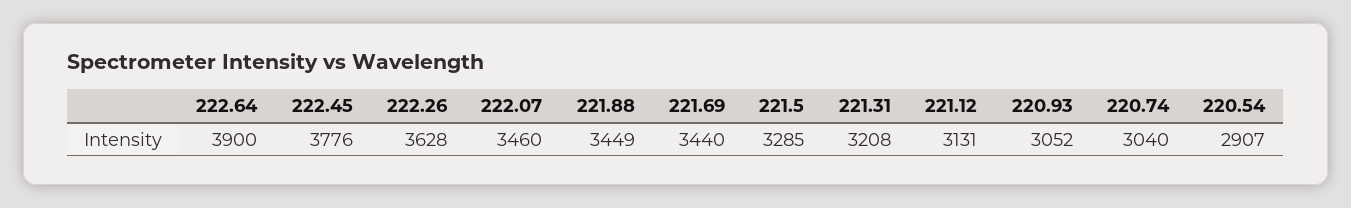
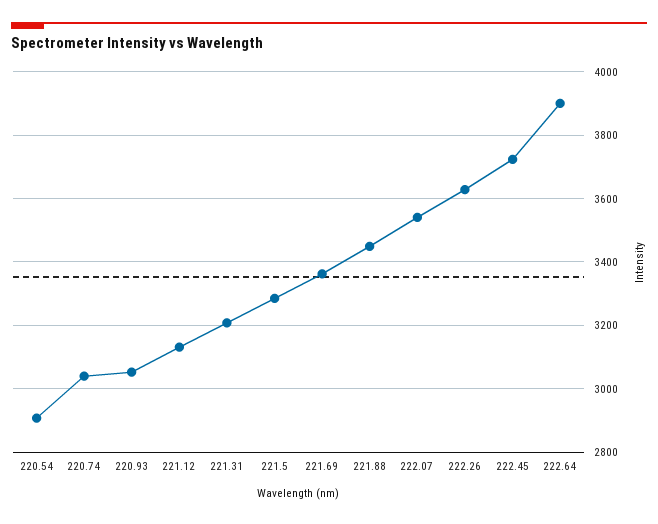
  {
    "222.64": 3900,
-   "222.45": 3776,
+   "222.45": 3720,
    "222.26": 3628,
-   "222.07": 3460,
+   "222.07": 3540,
    "221.88": 3449,
-   "221.69": 3440,
+   "221.69": 3360,
    "221.5": 3285,
    "221.31": 3208,
    "221.12": 3131,
    "220.93": 3052,
    "220.74": 3040,
    "220.54": 2907
  }

